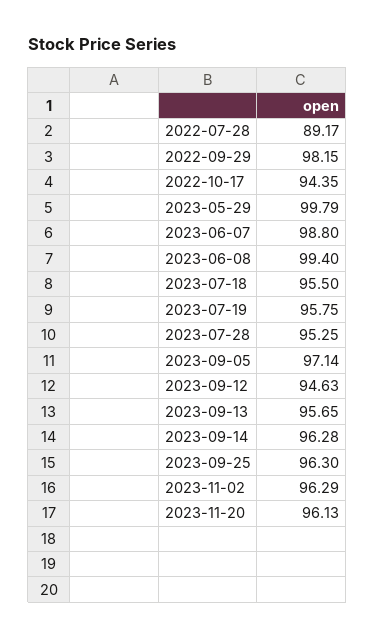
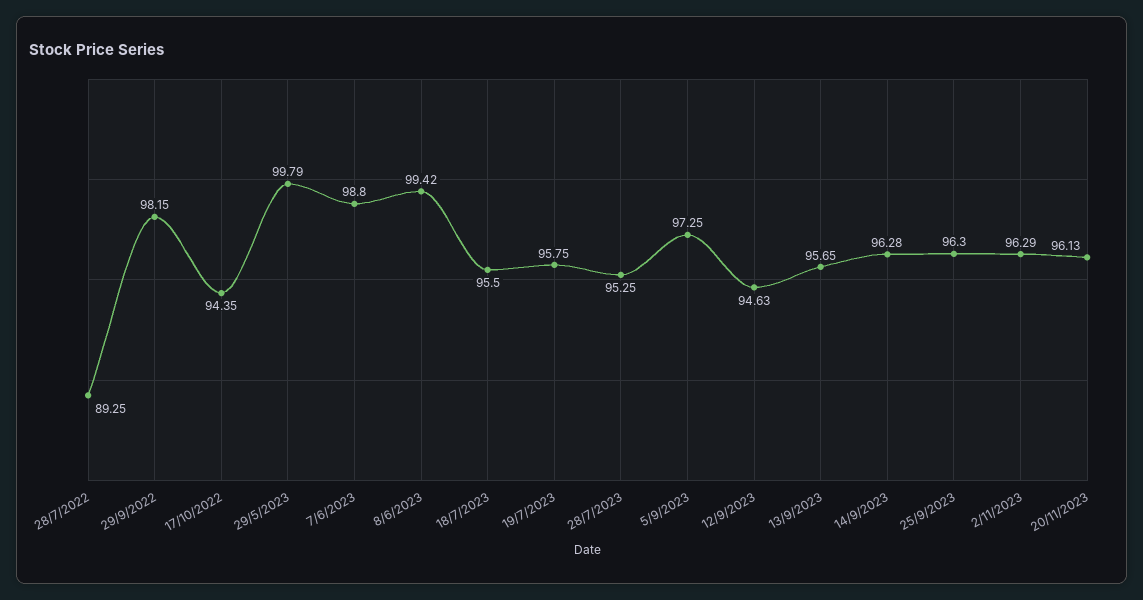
  {
-   "2022-07-28": 89.17,
+   "2022-07-28": 89.25,
    "2022-09-29": 98.15,
    "2022-10-17": 94.35,
    "2023-05-29": 99.79,
    "2023-06-07": 98.8,
-   "2023-06-08": 99.4,
+   "2023-06-08": 99.42,
    "2023-07-18": 95.5,
    "2023-07-19": 95.75,
    "2023-07-28": 95.25,
-   "2023-09-05": 97.14,
+   "2023-09-05": 97.25,
    "2023-09-12": 94.63,
    "2023-09-13": 95.65,
    "2023-09-14": 96.28,
    "2023-09-25": 96.3,
    "2023-11-02": 96.29,
    "2023-11-20": 96.13
  }

